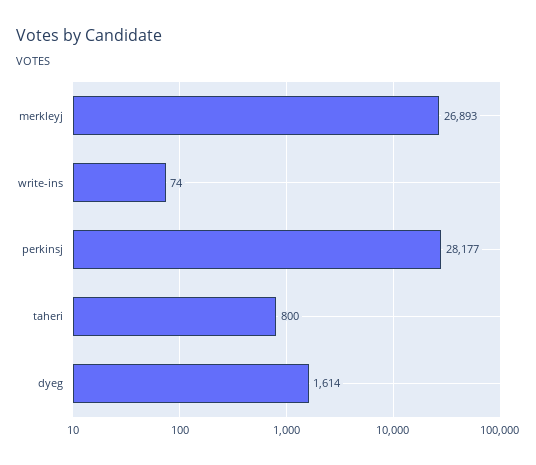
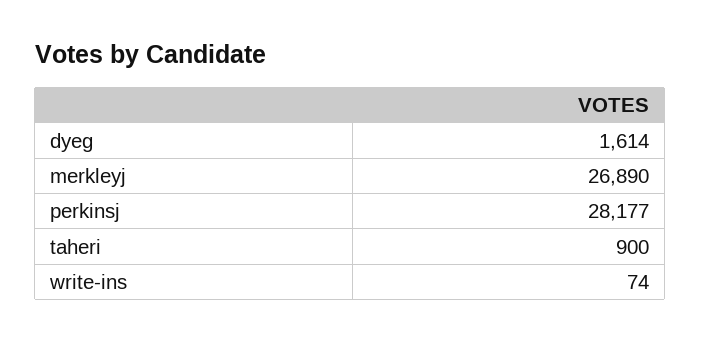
  {
-   "merkleyj": 26893,
+   "merkleyj": 26890,
    "write-ins": 74,
    "perkinsj": 28177,
-   "taheri": 800,
+   "taheri": 900,
    "dyeg": 1614
  }

